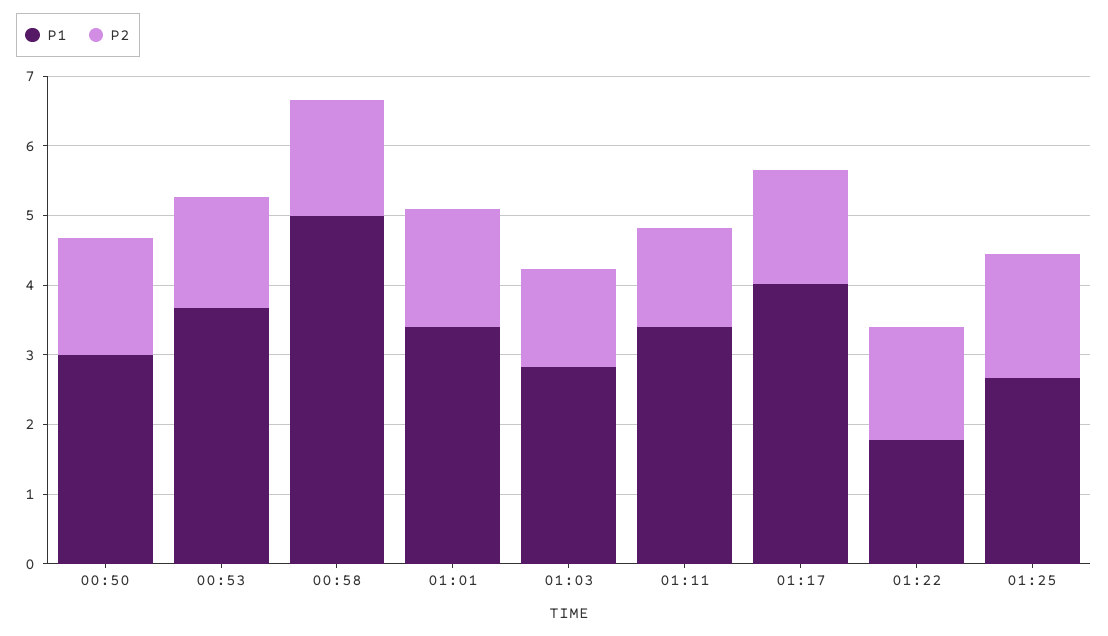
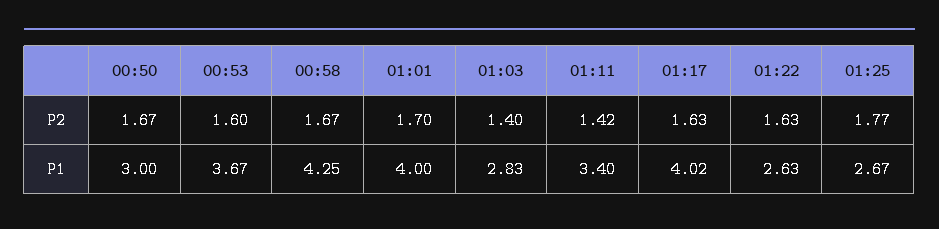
  {
    "P1": {
      "00:50": 3,
      "00:53": 3.67,
-     "00:58": 5,
+     "00:58": 4.25,
-     "01:01": 3.4,
+     "01:01": 4,
      "01:03": 2.83,
      "01:11": 3.4,
      "01:17": 4.02,
-     "01:22": 1.8,
+     "01:22": 2.63,
      "01:25": 2.67
    },
    "P2": {
      "00:50": 1.67,
      "00:53": 1.6,
      "00:58": 1.67,
      "01:01": 1.7,
      "01:03": 1.4,
      "01:11": 1.42,
      "01:17": 1.63,
      "01:22": 1.63,
      "01:25": 1.77
    }
  }

